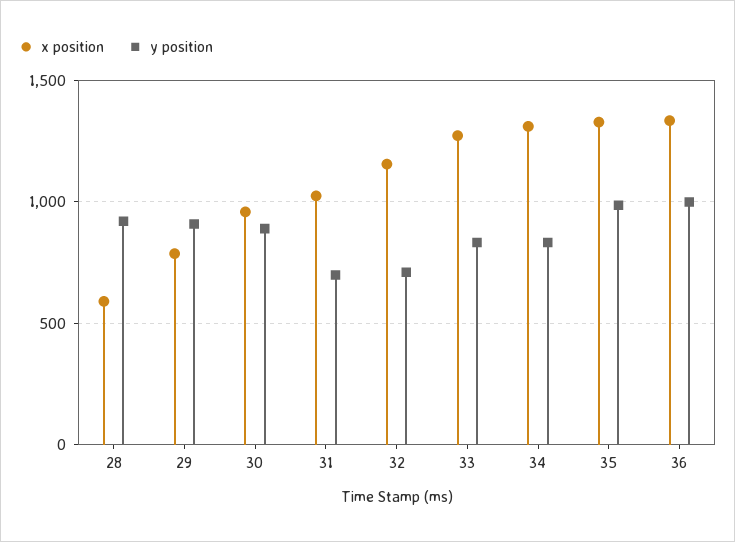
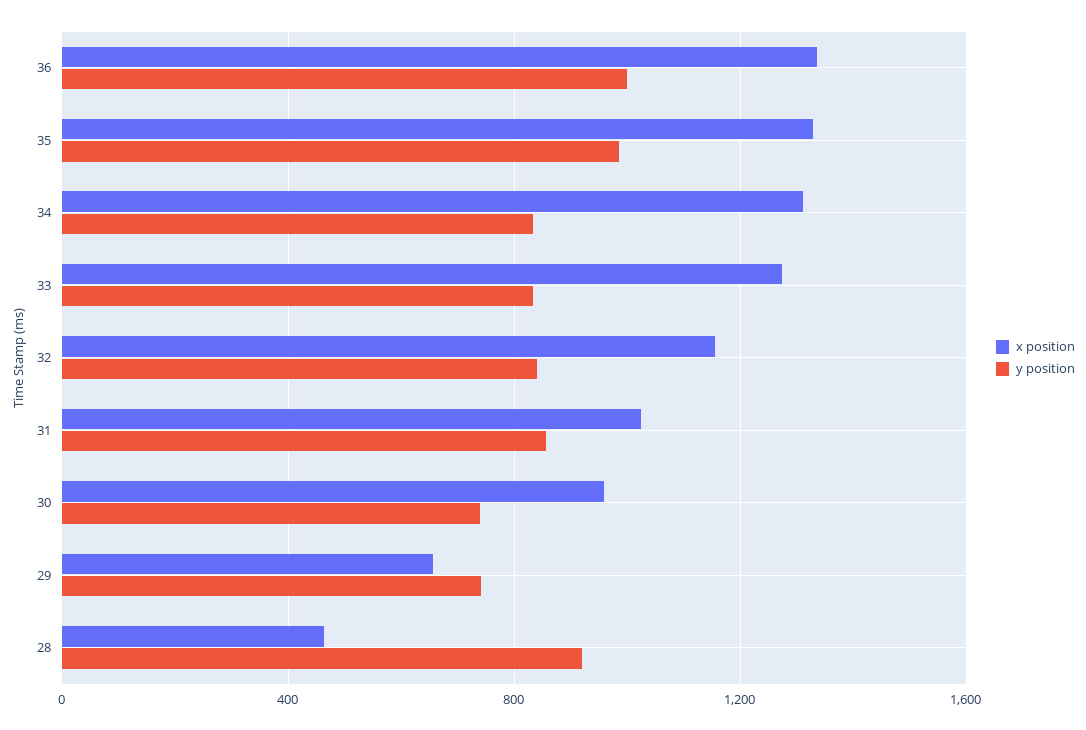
  {
    "x position": {
-     "28": 600,
+     "28": 450,
-     "29": 800,
+     "29": 650,
      "30": 950,
      "31": 1050,
      "32": 1150,
      "33": 1250,
      "34": 1300,
      "35": 1350,
      "36": 1350
    },
    "y position": {
      "28": 900,
-     "29": 900,
+     "29": 750,
-     "30": 900,
+     "30": 750,
-     "31": 700,
+     "31": 850,
-     "32": 700,
+     "32": 850,
      "33": 850,
      "34": 850,
      "35": 1000,
      "36": 1000
    }
  }

